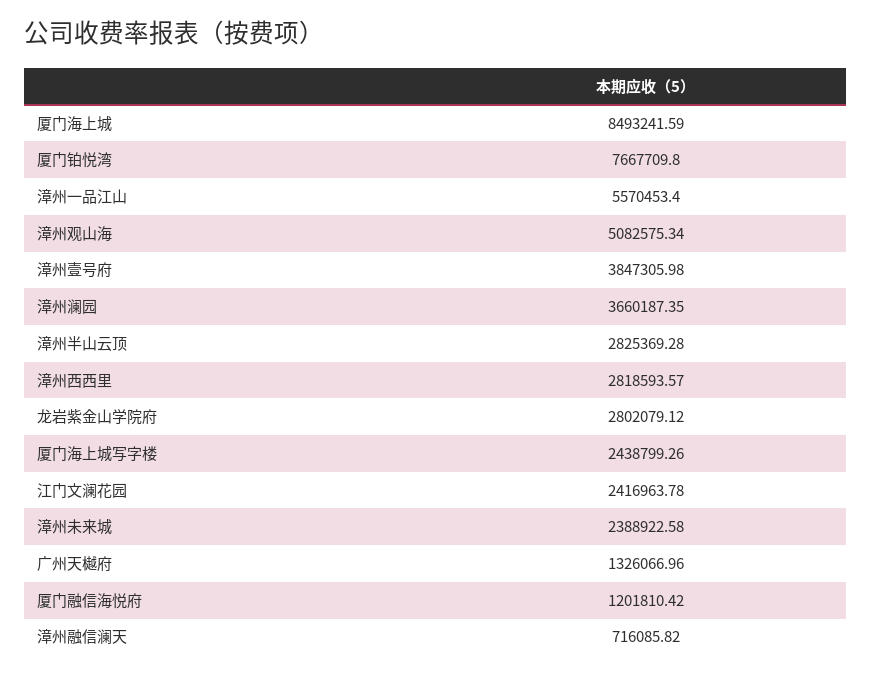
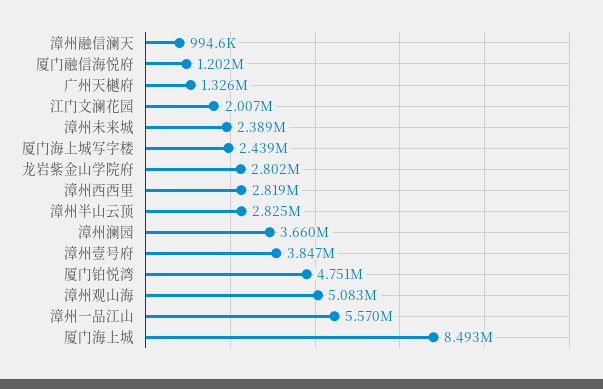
  {
    "厦门海上城": 8493241.59,
-   "厦门铂悦湾": 7667709.8,
+   "厦门铂悦湾": 4751000,
    "漳州一品江山": 5570453.4,
    "漳州观山海": 5082575.34,
    "漳州壹号府": 3847305.98,
    "漳州澜园": 3660187.35,
    "漳州半山云顶": 2825369.28,
    "漳州西西里": 2818593.57,
    "龙岩紫金山学院府": 2802079.12,
    "厦门海上城写字楼": 2438799.26,
-   "江门文澜花园": 2416963.78,
+   "江门文澜花园": 2007000,
    "漳州未来城": 2388922.58,
    "广州天樾府": 1326066.96,
    "厦门融信海悦府": 1201810.42,
-   "漳州融信澜天": 716085.82
+   "漳州融信澜天": 994600
  }

